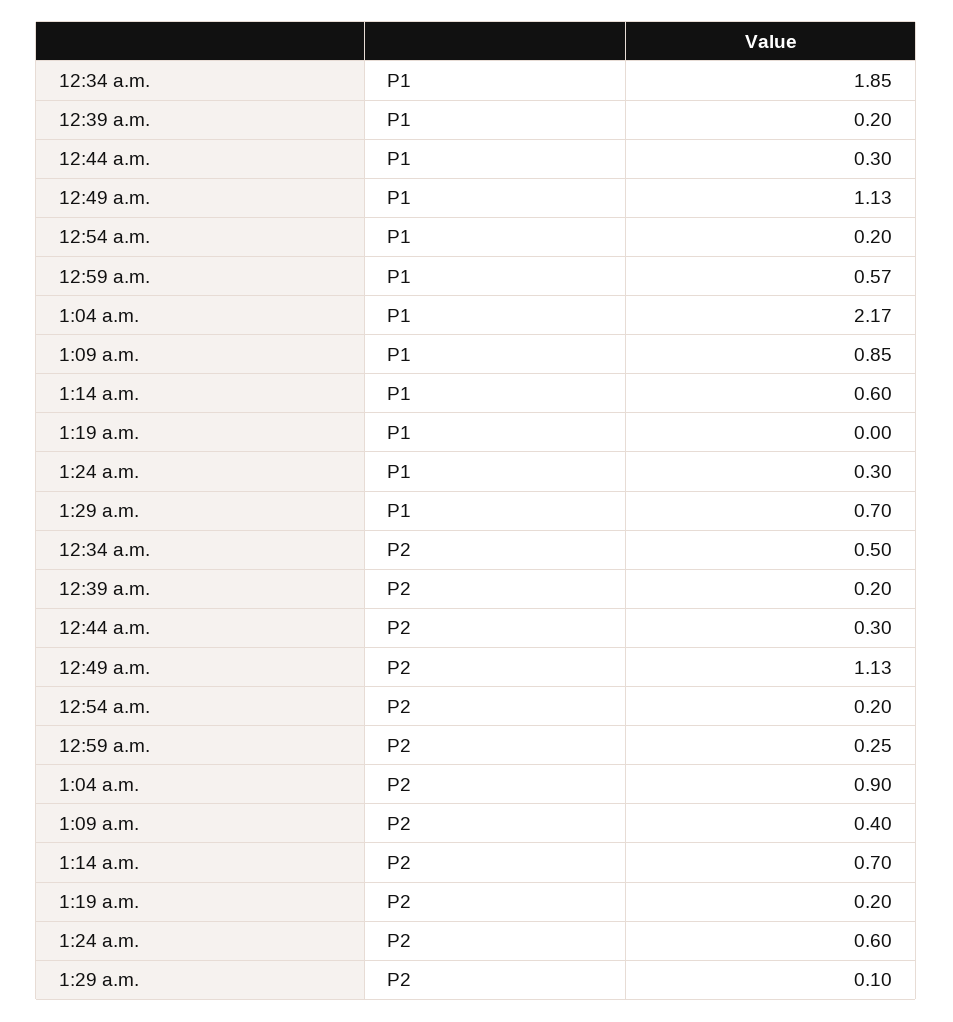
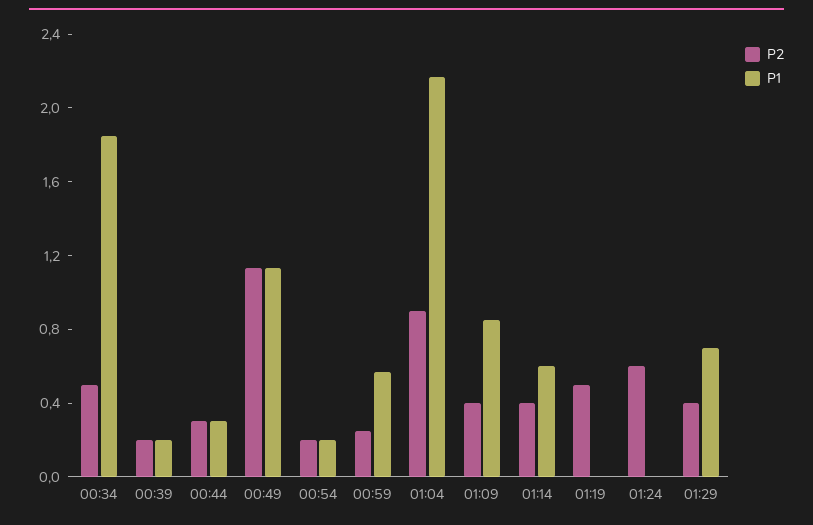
  {
    "P1": {
      "12:34 a.m.": 1.85,
      "12:39 a.m.": 0.2,
      "12:44 a.m.": 0.3,
      "12:49 a.m.": 1.13,
      "12:54 a.m.": 0.2,
      "12:59 a.m.": 0.57,
      "1:04 a.m.": 2.17,
      "1:09 a.m.": 0.85,
      "1:14 a.m.": 0.6,
      "1:19 a.m.": 0,
-     "1:24 a.m.": 0.3,
+     "1:24 a.m.": 0,
      "1:29 a.m.": 0.7
    },
    "P2": {
      "12:34 a.m.": 0.5,
      "12:39 a.m.": 0.2,
      "12:44 a.m.": 0.3,
      "12:49 a.m.": 1.13,
      "12:54 a.m.": 0.2,
      "12:59 a.m.": 0.25,
      "1:04 a.m.": 0.9,
      "1:09 a.m.": 0.4,
-     "1:14 a.m.": 0.7,
+     "1:14 a.m.": 0.4,
-     "1:19 a.m.": 0.2,
+     "1:19 a.m.": 0.5,
      "1:24 a.m.": 0.6,
-     "1:29 a.m.": 0.1
+     "1:29 a.m.": 0.4
    }
  }

